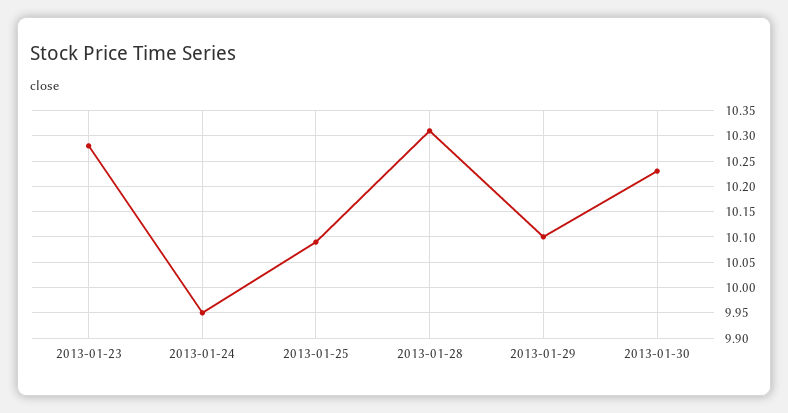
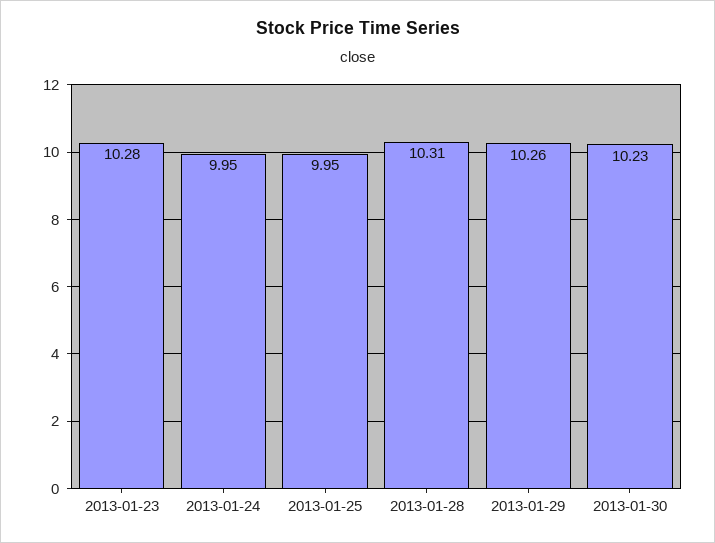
  {
    "2013-01-23": 10.28,
    "2013-01-24": 9.95,
-   "2013-01-25": 10.1,
+   "2013-01-25": 9.95,
    "2013-01-28": 10.31,
-   "2013-01-29": 10.1,
+   "2013-01-29": 10.26,
    "2013-01-30": 10.23
  }

